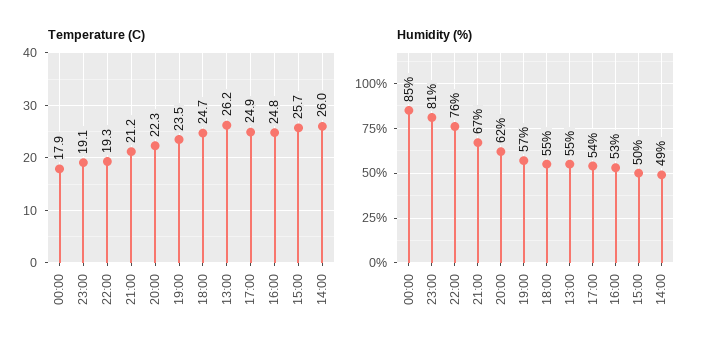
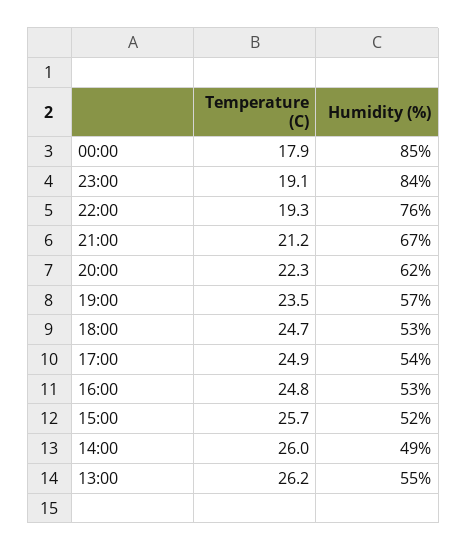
  {
    "Temperature (C)": {
      "00:00": 17.9,
      "23:00": 19.1,
      "22:00": 19.3,
      "21:00": 21.2,
      "20:00": 22.3,
      "19:00": 23.5,
      "18:00": 24.7,
      "13:00": 26.2,
      "17:00": 24.9,
      "16:00": 24.8,
      "15:00": 25.7,
      "14:00": 26
    },
    "Humidity (%)": {
      "00:00": 85,
-     "23:00": 81,
+     "23:00": 84,
      "22:00": 76,
      "21:00": 67,
      "20:00": 62,
      "19:00": 57,
-     "18:00": 55,
+     "18:00": 53,
      "13:00": 55,
      "17:00": 54,
      "16:00": 53,
-     "15:00": 50,
+     "15:00": 52,
      "14:00": 49
    }
  }

